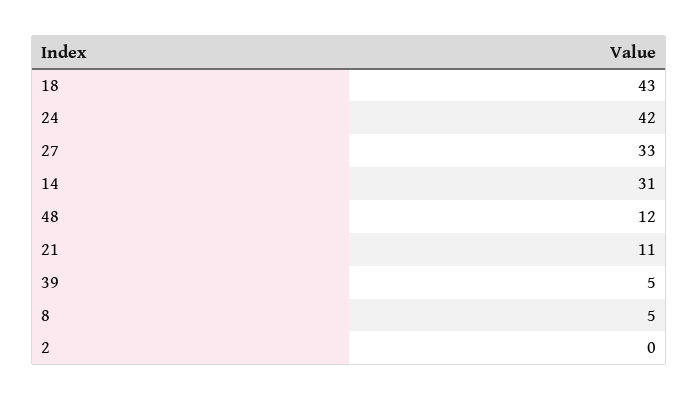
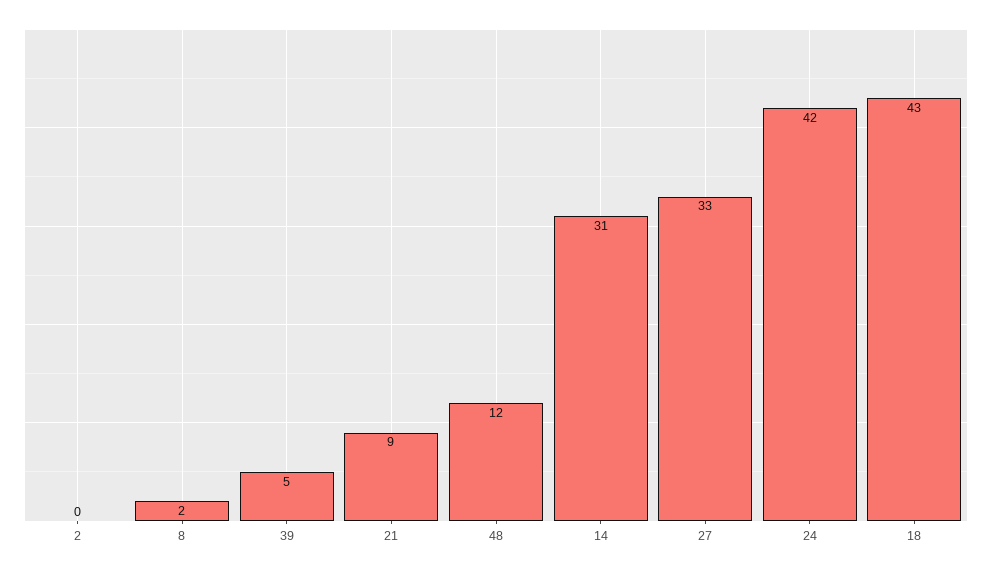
  {
    "18": 43,
    "24": 42,
    "27": 33,
    "14": 31,
    "48": 12,
-   "21": 11,
+   "21": 9,
    "39": 5,
-   "8": 5,
+   "8": 2,
    "2": 0
  }

